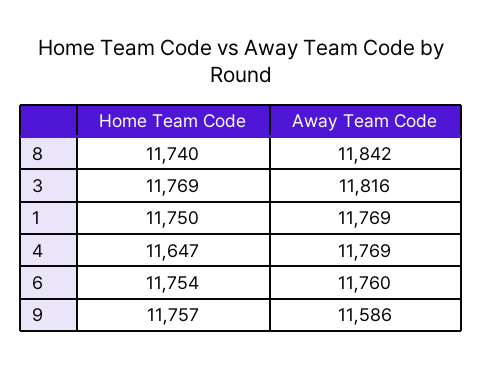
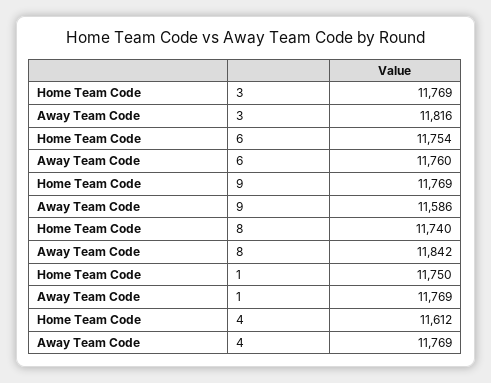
  {
    "Home Team Code": {
      "8": 11740,
      "3": 11769,
      "1": 11750,
-     "4": 11647,
+     "4": 11612,
      "6": 11754,
-     "9": 11757
+     "9": 11769
    },
    "Away Team Code": {
      "8": 11842,
      "3": 11816,
      "1": 11769,
      "4": 11769,
      "6": 11760,
      "9": 11586
    }
  }

